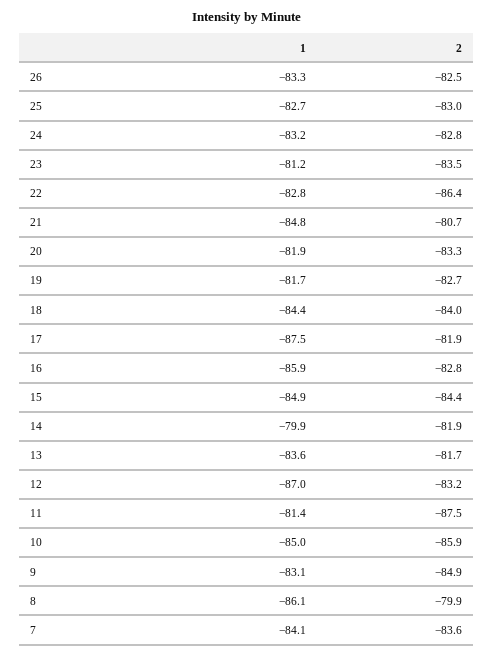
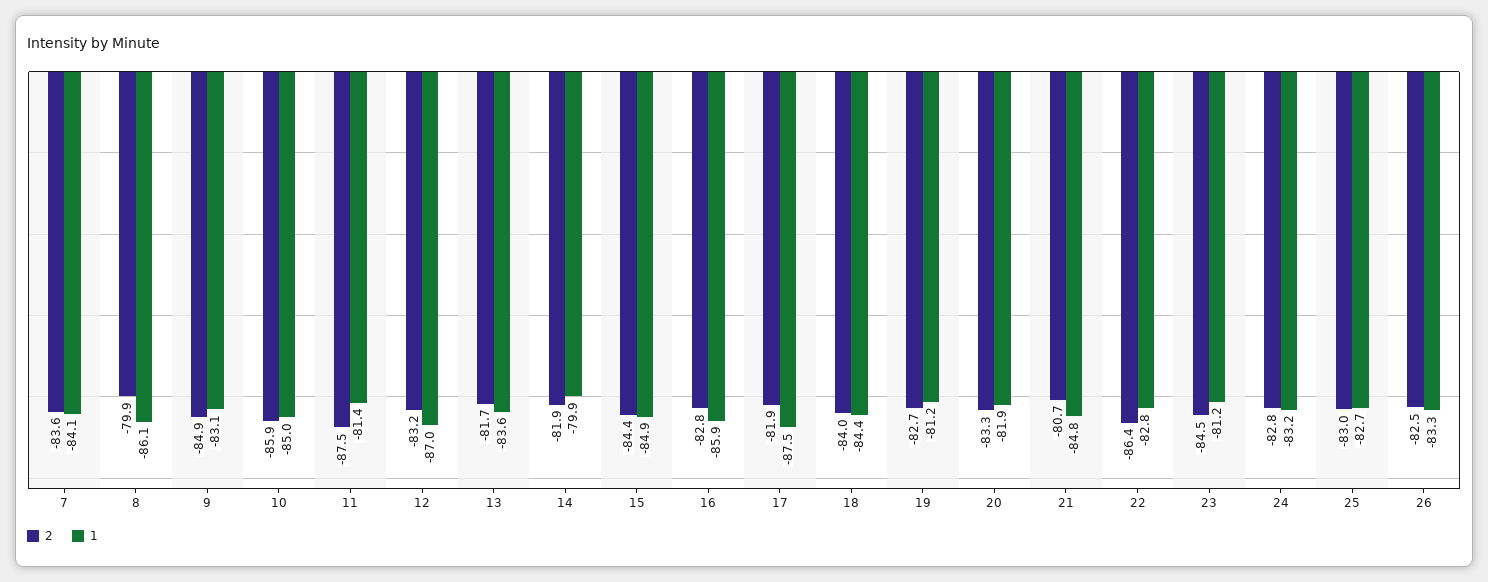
  {
    "1": {
      "26": -83.3,
      "25": -82.7,
      "24": -83.2,
      "23": -81.2,
      "22": -82.8,
      "21": -84.8,
      "20": -81.9,
-     "19": -81.7,
+     "19": -81.2,
      "18": -84.4,
      "17": -87.5,
      "16": -85.9,
      "15": -84.9,
      "14": -79.9,
      "13": -83.6,
      "12": -87,
      "11": -81.4,
      "10": -85,
      "9": -83.1,
      "8": -86.1,
      "7": -84.1
    },
    "2": {
      "26": -82.5,
      "25": -83,
      "24": -82.8,
-     "23": -83.5,
+     "23": -84.5,
      "22": -86.4,
      "21": -80.7,
      "20": -83.3,
      "19": -82.7,
      "18": -84,
      "17": -81.9,
      "16": -82.8,
      "15": -84.4,
      "14": -81.9,
      "13": -81.7,
      "12": -83.2,
      "11": -87.5,
      "10": -85.9,
      "9": -84.9,
      "8": -79.9,
      "7": -83.6
    }
  }

